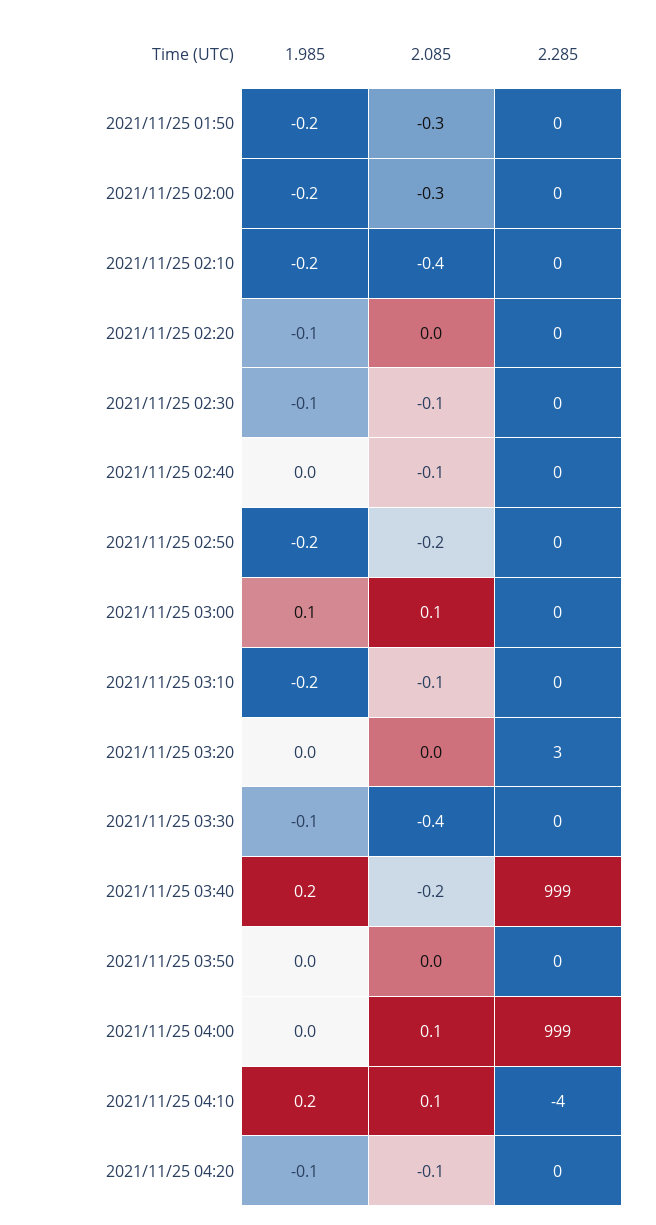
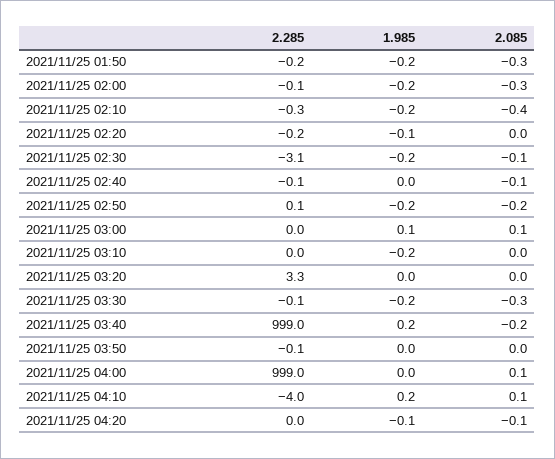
  {
    "1.985": {
      "2021/11/25 01:50": -0.2,
      "2021/11/25 02:00": -0.2,
      "2021/11/25 02:10": -0.2,
      "2021/11/25 02:20": -0.1,
-     "2021/11/25 02:30": -0.1,
+     "2021/11/25 02:30": -0.2,
      "2021/11/25 02:40": 0,
      "2021/11/25 02:50": -0.2,
      "2021/11/25 03:00": 0.1,
      "2021/11/25 03:10": -0.2,
      "2021/11/25 03:20": 0,
-     "2021/11/25 03:30": -0.1,
+     "2021/11/25 03:30": -0.2,
      "2021/11/25 03:40": 0.2,
      "2021/11/25 03:50": 0,
      "2021/11/25 04:00": 0,
      "2021/11/25 04:10": 0.2,
      "2021/11/25 04:20": -0.1
    },
    "2.085": {
      "2021/11/25 01:50": -0.3,
      "2021/11/25 02:00": -0.3,
      "2021/11/25 02:10": -0.4,
      "2021/11/25 02:20": 0,
      "2021/11/25 02:30": -0.1,
      "2021/11/25 02:40": -0.1,
      "2021/11/25 02:50": -0.2,
      "2021/11/25 03:00": 0.1,
-     "2021/11/25 03:10": -0.1,
+     "2021/11/25 03:10": 0,
      "2021/11/25 03:20": 0,
-     "2021/11/25 03:30": -0.4,
+     "2021/11/25 03:30": -0.3,
      "2021/11/25 03:40": -0.2,
      "2021/11/25 03:50": 0,
      "2021/11/25 04:00": 0.1,
      "2021/11/25 04:10": 0.1,
      "2021/11/25 04:20": -0.1
    },
    "2.285": {
      "2021/11/25 01:50": -0.2,
      "2021/11/25 02:00": -0.1,
      "2021/11/25 02:10": -0.3,
      "2021/11/25 02:20": -0.2,
-     "2021/11/25 02:30": 0,
+     "2021/11/25 02:30": -3.1,
      "2021/11/25 02:40": -0.1,
      "2021/11/25 02:50": 0.1,
      "2021/11/25 03:00": 0,
      "2021/11/25 03:10": 0,
      "2021/11/25 03:20": 3.3,
      "2021/11/25 03:30": -0.1,
      "2021/11/25 03:40": 999,
      "2021/11/25 03:50": -0.1,
      "2021/11/25 04:00": 999,
      "2021/11/25 04:10": -4,
      "2021/11/25 04:20": 0
    }
  }

